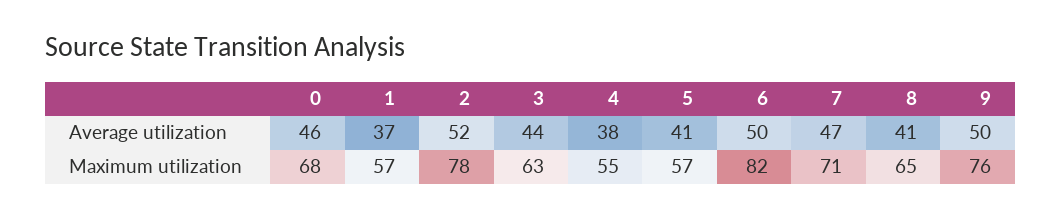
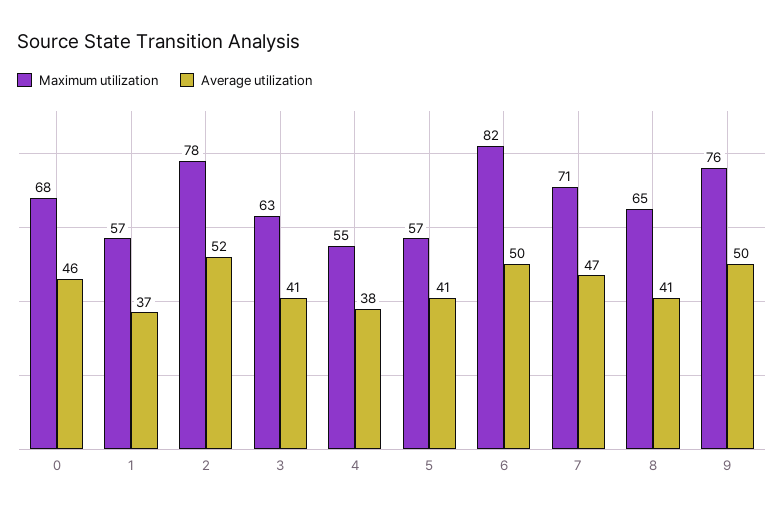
  {
    "Average utilization": {
      "0": 46,
      "1": 37,
      "2": 52,
-     "3": 44,
+     "3": 41,
      "4": 38,
      "5": 41,
      "6": 50,
      "7": 47,
      "8": 41,
      "9": 50
    },
    "Maximum utilization": {
      "0": 68,
      "1": 57,
      "2": 78,
      "3": 63,
      "4": 55,
      "5": 57,
      "6": 82,
      "7": 71,
      "8": 65,
      "9": 76
    }
  }

